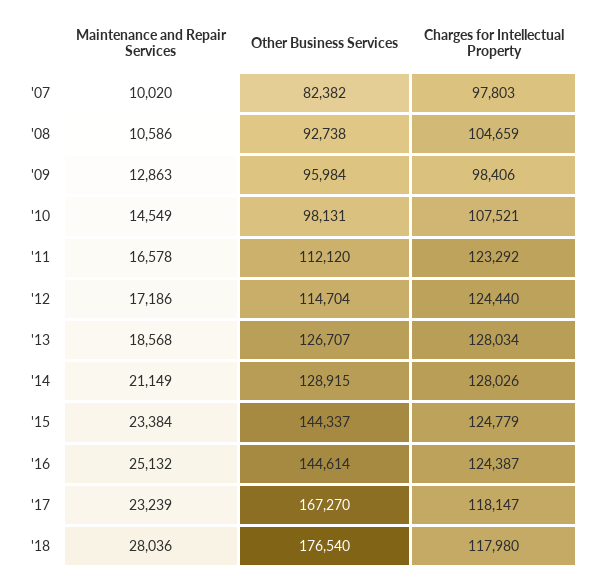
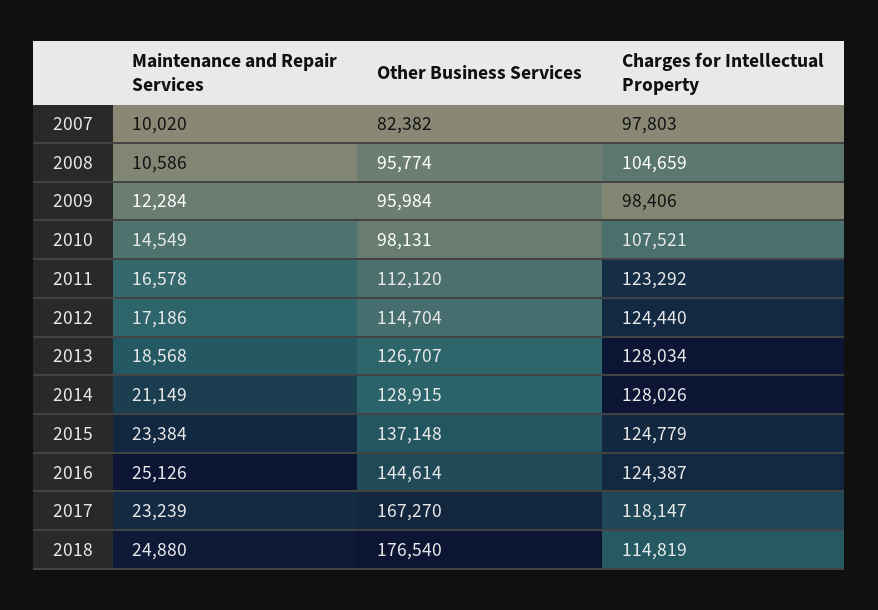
  {
    "Maintenance and Repair Services": {
      "'07": 10020,
      "'08": 10586,
-     "'09": 12863,
+     "'09": 12284,
      "'10": 14549,
      "'11": 16578,
      "'12": 17186,
      "'13": 18568,
      "'14": 21149,
      "'15": 23384,
-     "'16": 25132,
+     "'16": 25126,
      "'17": 23239,
-     "'18": 28036
+     "'18": 24880
    },
    "Other Business Services": {
      "'07": 82382,
-     "'08": 92738,
+     "'08": 95774,
      "'09": 95984,
      "'10": 98131,
      "'11": 112120,
      "'12": 114704,
      "'13": 126707,
      "'14": 128915,
-     "'15": 144337,
+     "'15": 137148,
      "'16": 144614,
      "'17": 167270,
      "'18": 176540
    },
    "Charges for Intellectual Property": {
      "'07": 97803,
      "'08": 104659,
      "'09": 98406,
      "'10": 107521,
      "'11": 123292,
      "'12": 124440,
      "'13": 128034,
      "'14": 128026,
      "'15": 124779,
      "'16": 124387,
      "'17": 118147,
-     "'18": 117980
+     "'18": 114819
    }
  }

